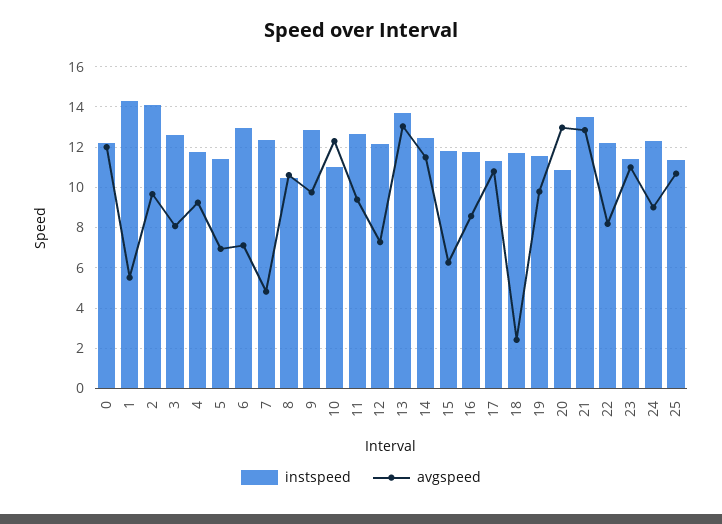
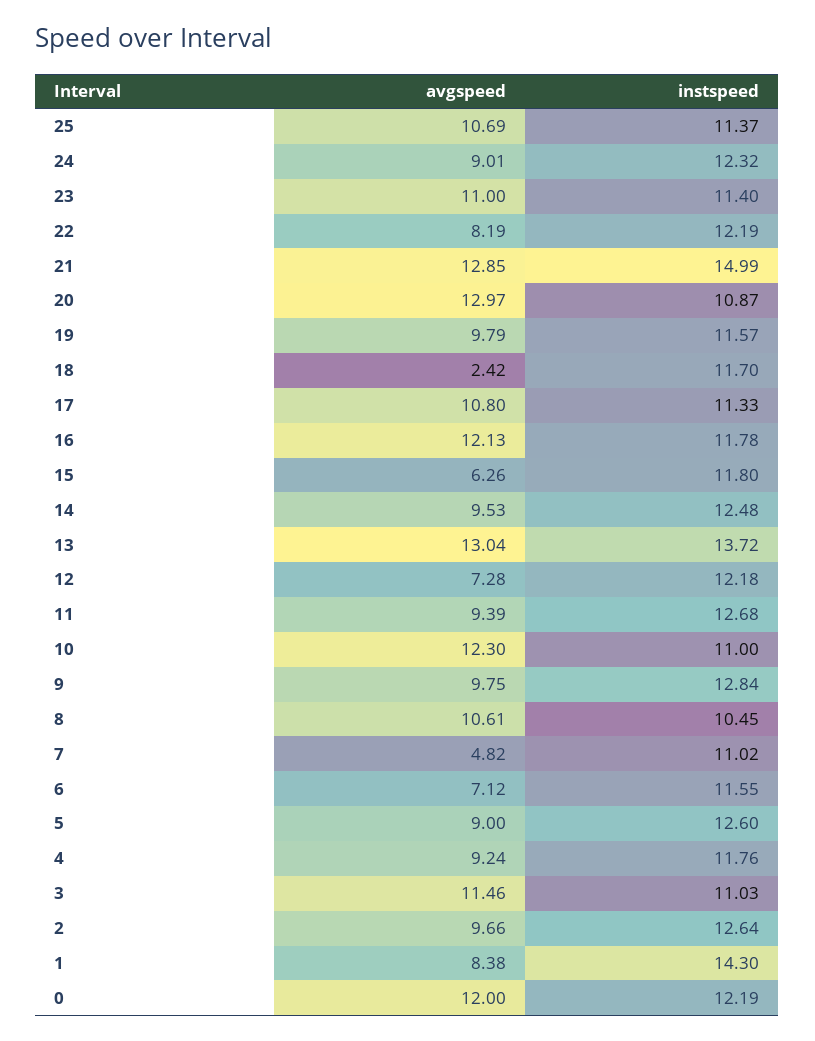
  {
    "instspeed": {
      "0": 12.19,
      "1": 14.3,
-     "2": 14,
+     "2": 12.64,
-     "3": 12.5,
+     "3": 11.03,
      "4": 11.76,
-     "5": 11.5,
+     "5": 12.6,
-     "6": 13,
+     "6": 11.55,
-     "7": 12.5,
+     "7": 11.02,
      "8": 10.45,
      "9": 12.84,
      "10": 11,
      "11": 12.68,
      "12": 12.18,
      "13": 13.72,
      "14": 12.48,
      "15": 11.8,
      "16": 11.78,
      "17": 11.33,
      "18": 11.7,
      "19": 11.57,
      "20": 10.87,
-     "21": 13.5,
+     "21": 14.99,
      "22": 12.19,
      "23": 11.4,
      "24": 12.32,
      "25": 11.37
    },
    "avgspeed": {
      "0": 12,
-     "1": 5.5,
+     "1": 8.38,
      "2": 9.66,
-     "3": 8,
+     "3": 11.46,
      "4": 9.24,
-     "5": 7,
+     "5": 9,
      "6": 7.12,
      "7": 4.82,
      "8": 10.61,
      "9": 9.75,
      "10": 12.3,
      "11": 9.39,
      "12": 7.28,
      "13": 13.04,
-     "14": 11.5,
+     "14": 9.53,
      "15": 6.26,
-     "16": 8.5,
+     "16": 12.13,
      "17": 10.8,
      "18": 2.42,
      "19": 9.79,
      "20": 12.97,
      "21": 12.85,
      "22": 8.19,
      "23": 11,
      "24": 9.01,
      "25": 10.69
    }
  }

